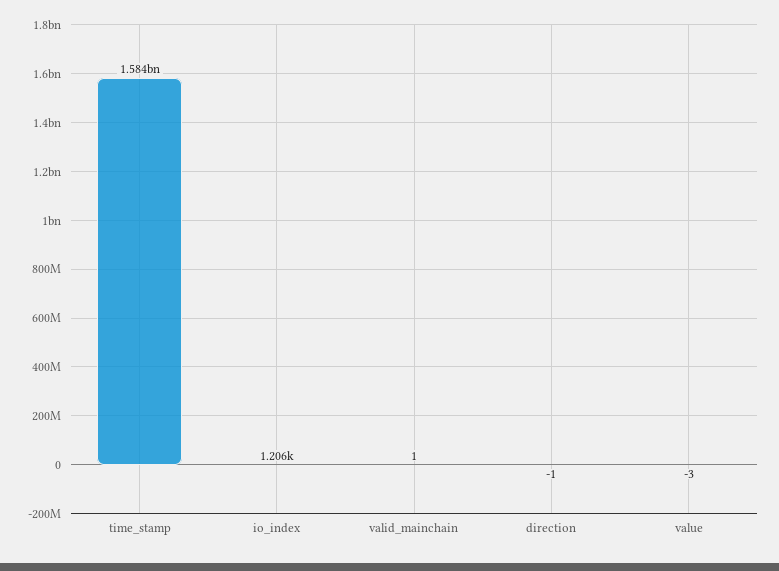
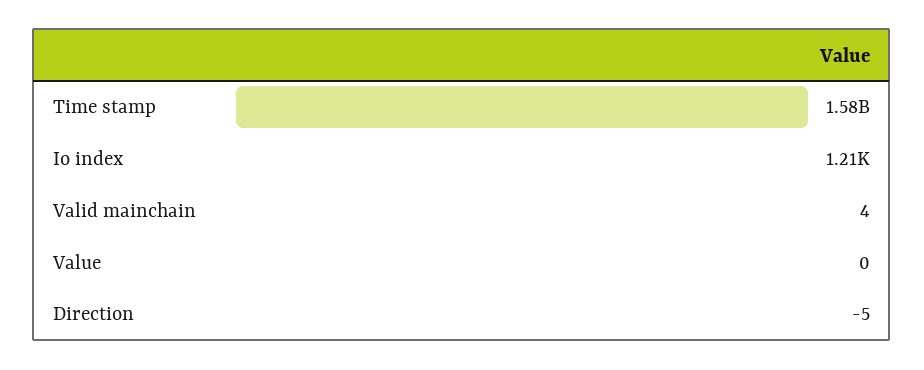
  {
    "time_stamp": 1584000000,
    "io_index": 1206,
-   "valid_mainchain": 1,
+   "valid_mainchain": 4,
-   "direction": -1,
+   "direction": -5,
-   "value": -3
+   "value": 0
  }

